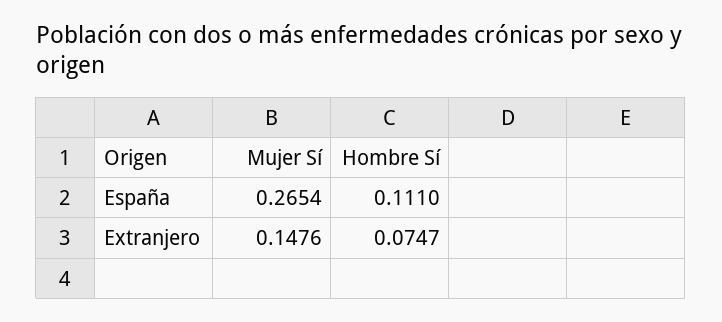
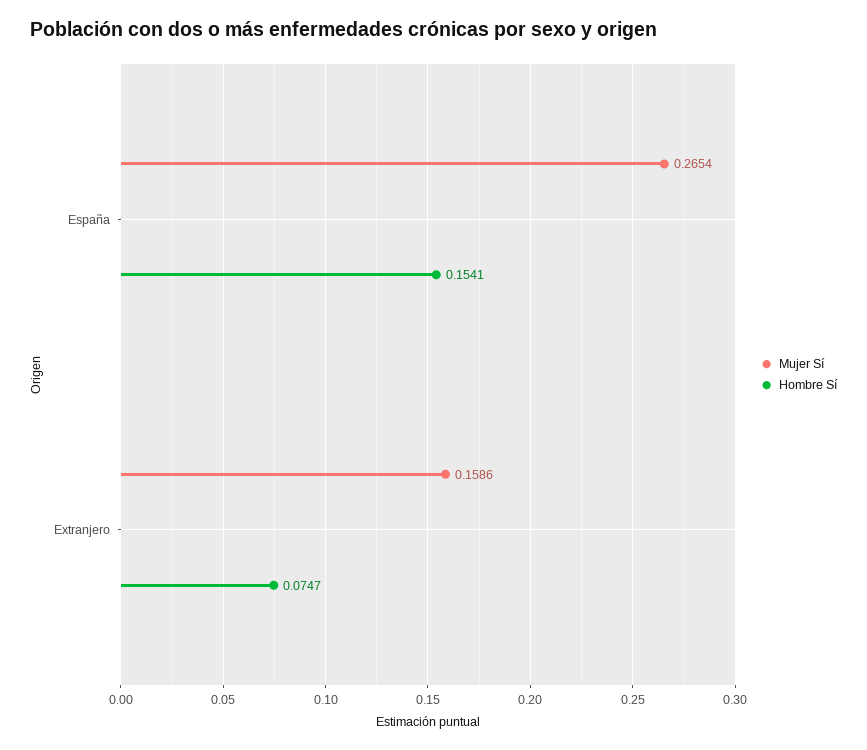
  {
    "Mujer Sí": {
      "España": 0.2654,
-     "Extranjero": 0.1476
+     "Extranjero": 0.1586
    },
    "Hombre Sí": {
-     "España": 0.111,
+     "España": 0.1541,
      "Extranjero": 0.0747
    }
  }

